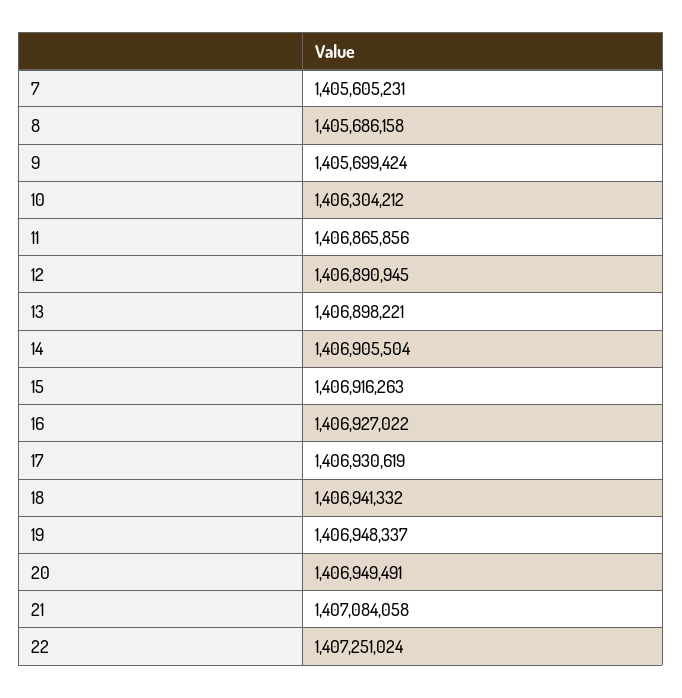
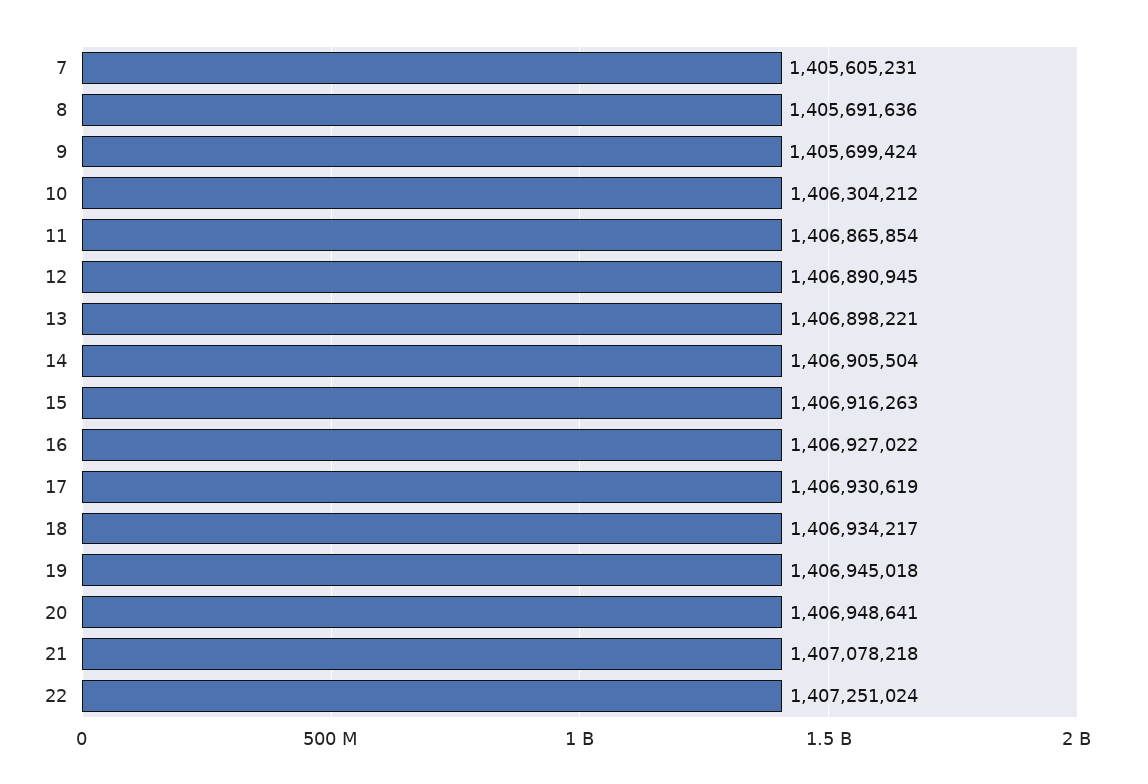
  {
    "7": 1405605231,
-   "8": 1405686158,
+   "8": 1405691636,
    "9": 1405699424,
    "10": 1406304212,
-   "11": 1406865856,
+   "11": 1406865854,
    "12": 1406890945,
    "13": 1406898221,
    "14": 1406905504,
    "15": 1406916263,
    "16": 1406927022,
    "17": 1406930619,
-   "18": 1406941332,
+   "18": 1406934217,
-   "19": 1406948337,
+   "19": 1406945018,
-   "20": 1406949491,
+   "20": 1406948641,
-   "21": 1407084058,
+   "21": 1407078218,
    "22": 1407251024
  }

